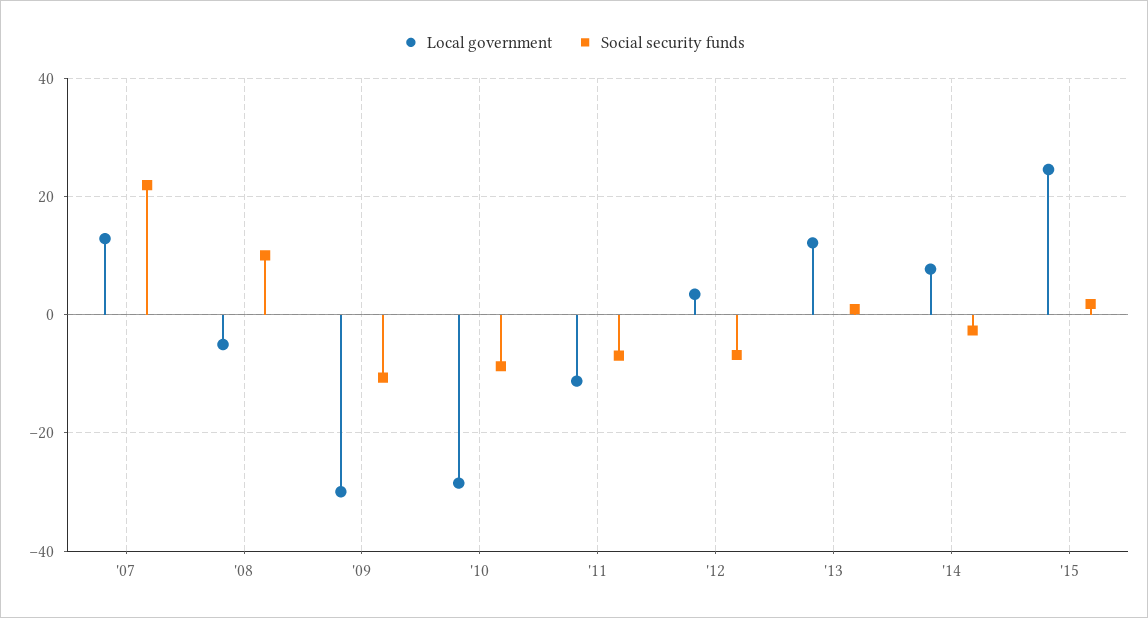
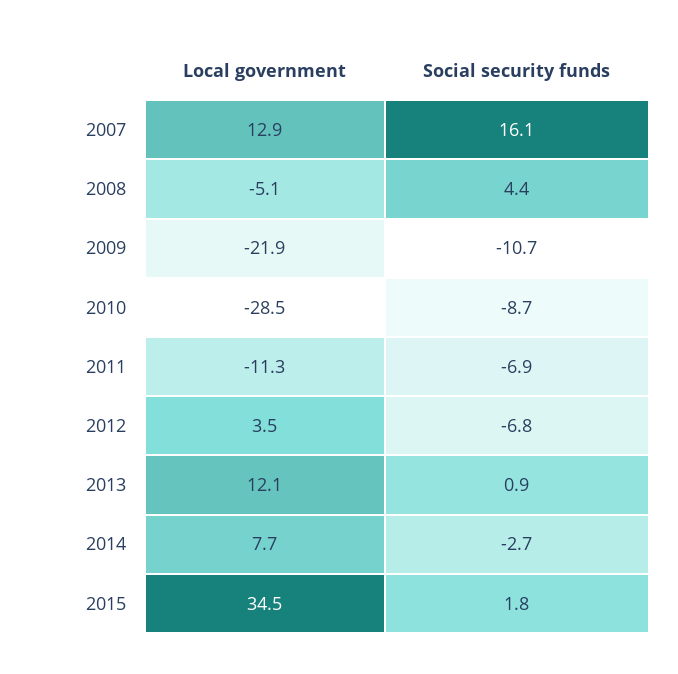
  {
    "Local government": {
      "'07": 12.9,
      "'08": -5.1,
-     "'09": -30,
+     "'09": -21.9,
      "'10": -28.5,
      "'11": -11.3,
      "'12": 3.5,
      "'13": 12.1,
      "'14": 7.7,
-     "'15": 24
+     "'15": 34.5
    },
    "Social security funds": {
-     "'07": 22,
+     "'07": 16.1,
-     "'08": 10,
+     "'08": 4.4,
      "'09": -10.7,
      "'10": -8.7,
      "'11": -6.9,
      "'12": -6.8,
      "'13": 0.9,
      "'14": -2.7,
      "'15": 1.8
    }
  }

